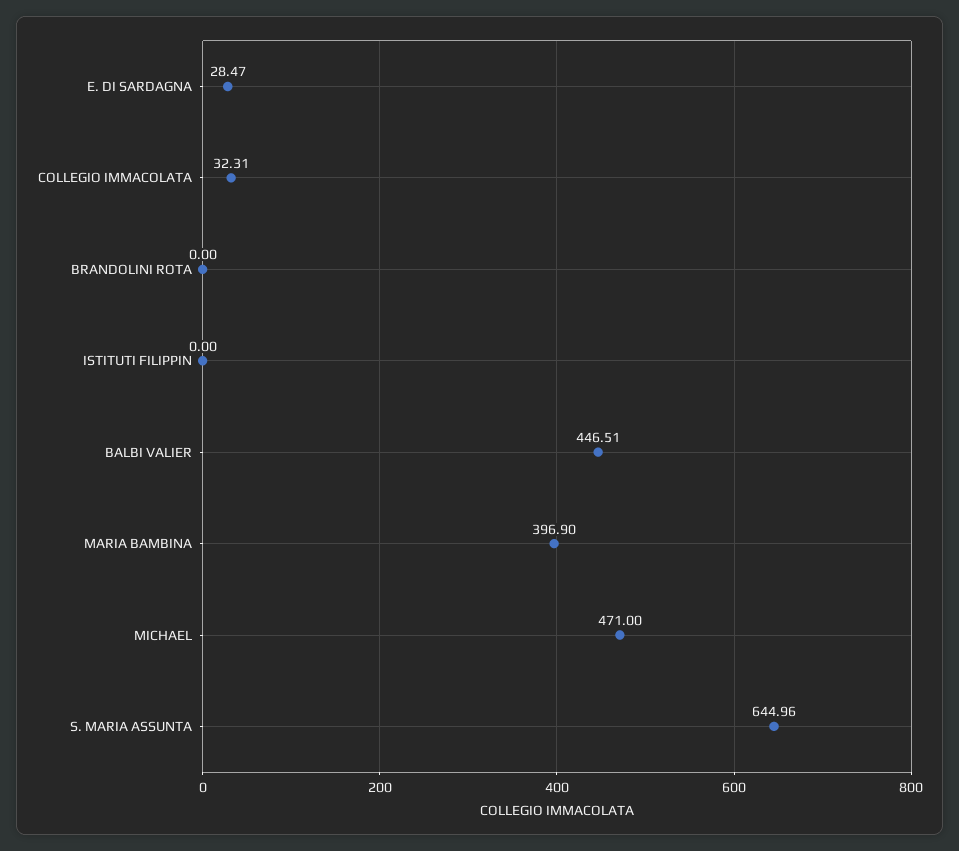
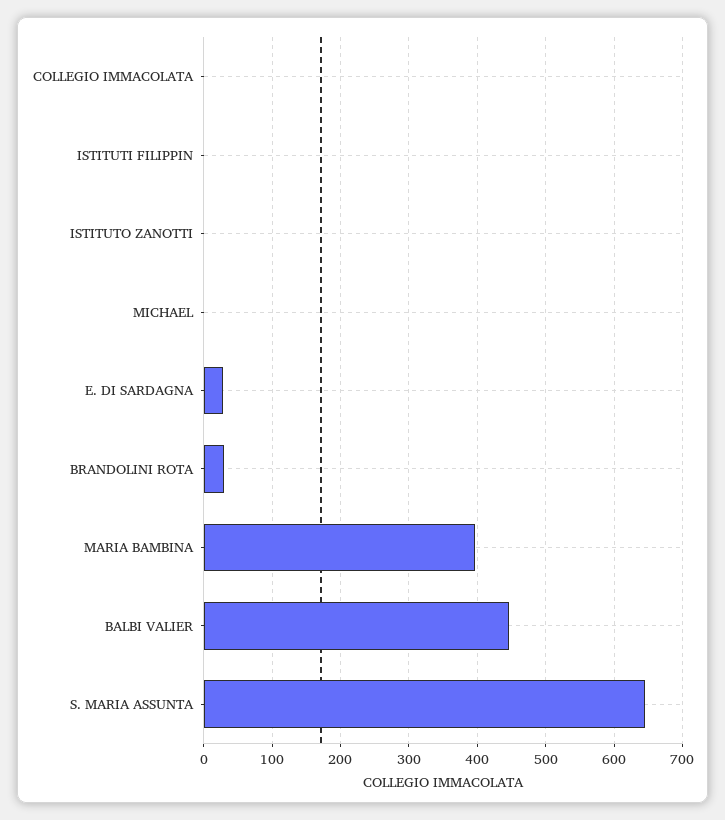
  {
    "E. DI SARDAGNA": 28.47,
-   "COLLEGIO IMMACOLATA": 32.31,
+   "COLLEGIO IMMACOLATA": 0,
-   "BRANDOLINI ROTA": 0,
+   "BRANDOLINI ROTA": 30,
    "ISTITUTI FILIPPIN": 0,
    "BALBI VALIER": 446.51,
    "MARIA BAMBINA": 396.9,
-   "MICHAEL": 471,
+   "MICHAEL": 0,
-   "S. MARIA ASSUNTA": 644.96
+   "S. MARIA ASSUNTA": 644.96,
+   "ISTITUTO ZANOTTI": 0
  }

